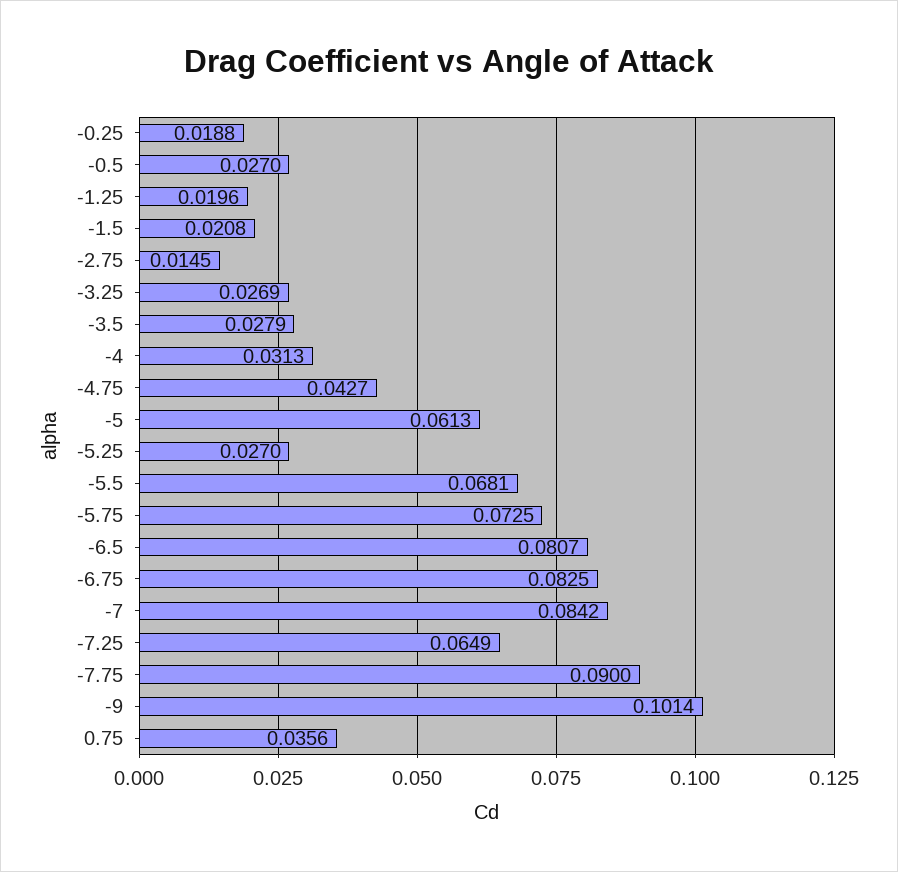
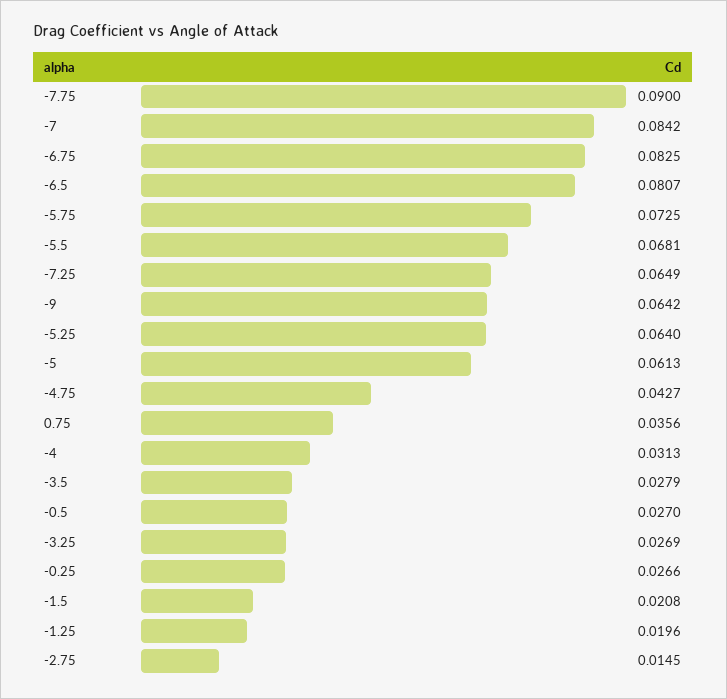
  {
-   "-0.25": 0.0188,
+   "-0.25": 0.0266,
    "-0.5": 0.027,
    "-1.25": 0.0196,
    "-1.5": 0.0208,
    "-2.75": 0.0145,
    "-3.25": 0.0269,
    "-3.5": 0.0279,
    "-4": 0.0313,
    "-4.75": 0.0427,
    "-5": 0.0613,
-   "-5.25": 0.027,
+   "-5.25": 0.064,
    "-5.5": 0.0681,
    "-5.75": 0.0725,
    "-6.5": 0.0807,
    "-6.75": 0.0825,
    "-7": 0.0842,
    "-7.25": 0.0649,
    "-7.75": 0.09,
-   "-9": 0.1014,
+   "-9": 0.0642,
    "0.75": 0.0356
  }

